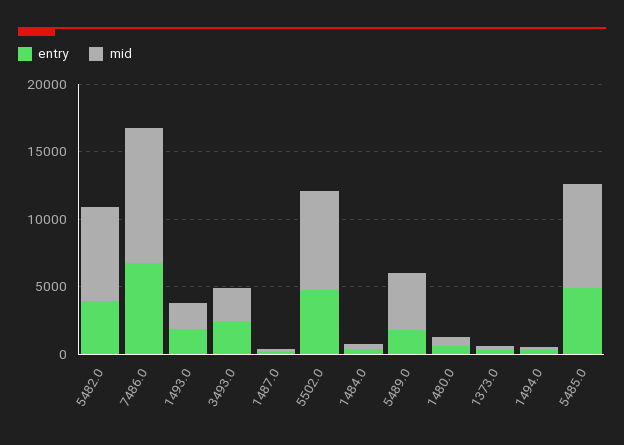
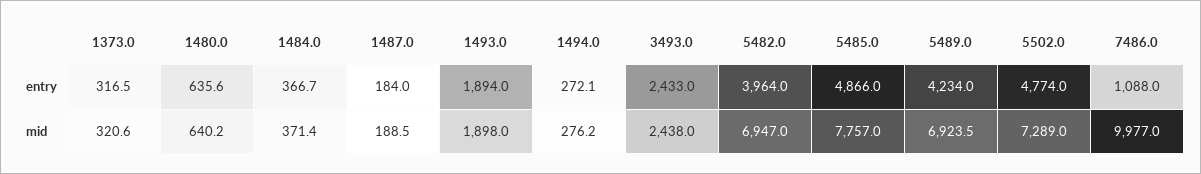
  {
    "entry": {
      "5482.0": 3964,
-     "7486.0": 7000,
+     "7486.0": 1088,
      "1493.0": 1894,
      "3493.0": 2433,
      "1487.0": 184,
      "5502.0": 4774,
      "1484.0": 366.7,
-     "5489.0": 2000,
+     "5489.0": 4234,
      "1480.0": 635.6,
      "1373.0": 316.5,
      "1494.0": 272.1,
      "5485.0": 4866
    },
    "mid": {
      "5482.0": 6947,
      "7486.0": 9977,
      "1493.0": 1898,
      "3493.0": 2438,
      "1487.0": 188.5,
      "5502.0": 7289,
      "1484.0": 371.4,
-     "5489.0": 4000,
+     "5489.0": 6923.5,
      "1480.0": 640.2,
      "1373.0": 320.6,
      "1494.0": 276.2,
      "5485.0": 7757
    }
  }

